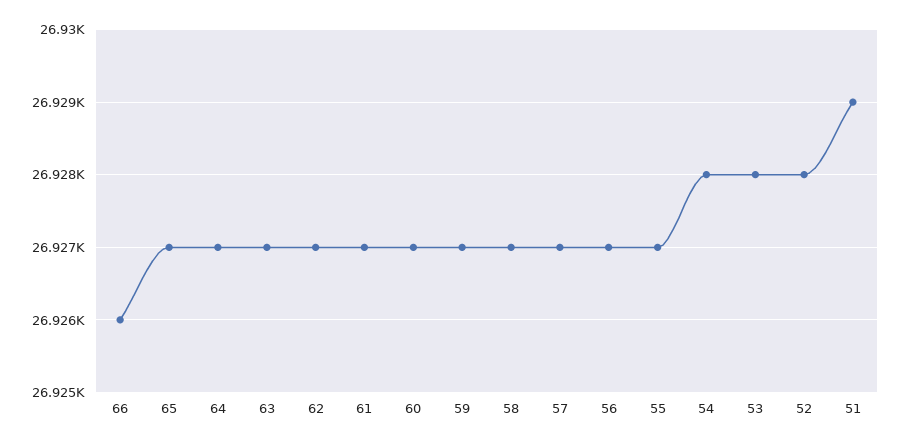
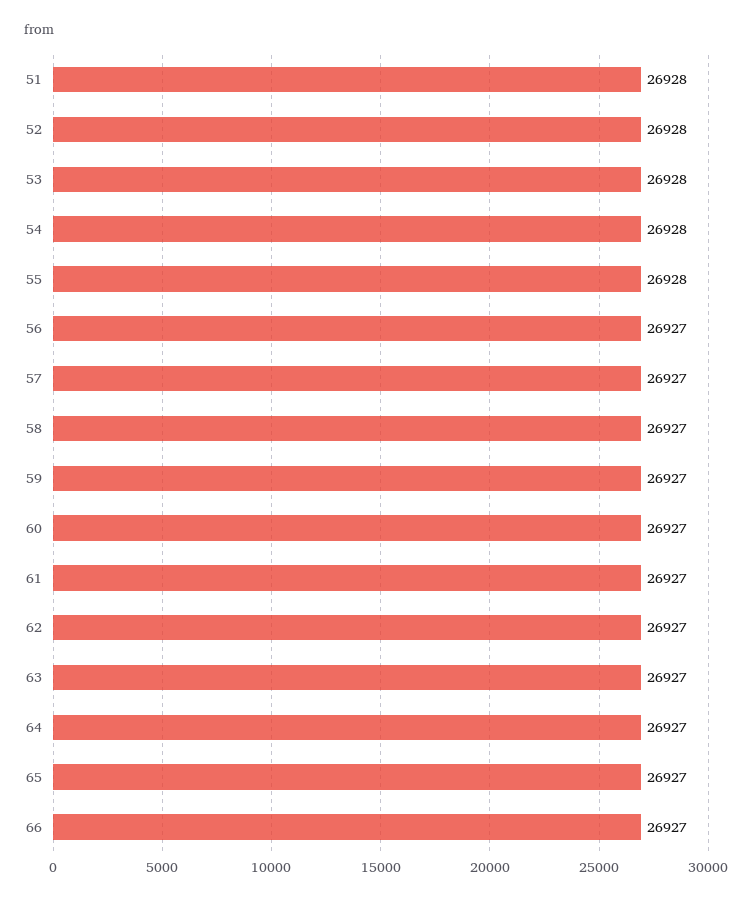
  {
-   "66": 26926,
+   "66": 26927,
    "65": 26927,
    "64": 26927,
    "63": 26927,
    "62": 26927,
    "61": 26927,
    "60": 26927,
    "59": 26927,
    "58": 26927,
    "57": 26927,
    "56": 26927,
-   "55": 26927,
+   "55": 26928,
    "54": 26928,
    "53": 26928,
    "52": 26928,
-   "51": 26929
+   "51": 26928
  }

